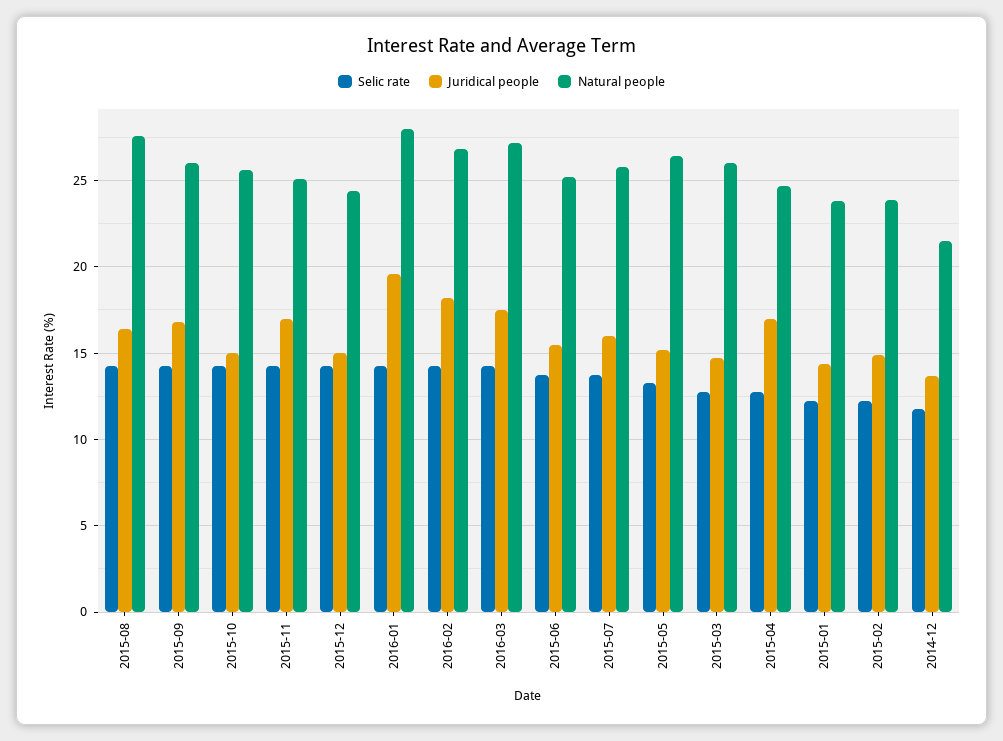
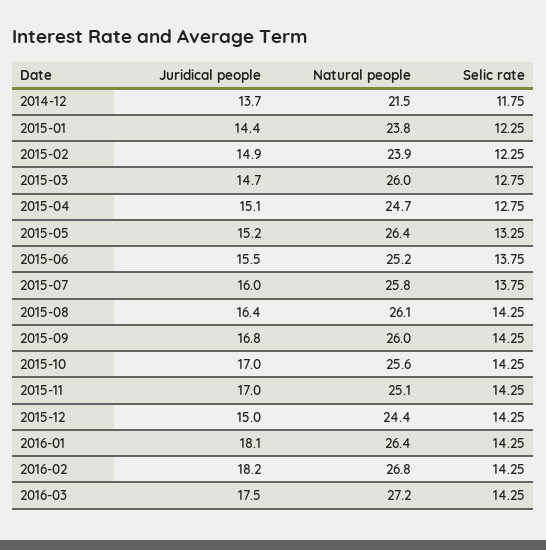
  {
    "Selic rate": {
      "2015-08": 14.25,
      "2015-09": 14.25,
      "2015-10": 14.25,
      "2015-11": 14.25,
      "2015-12": 14.25,
      "2016-01": 14.25,
      "2016-02": 14.25,
      "2016-03": 14.25,
      "2015-06": 13.75,
      "2015-07": 13.75,
      "2015-05": 13.25,
      "2015-03": 12.75,
      "2015-04": 12.75,
      "2015-01": 12.25,
      "2015-02": 12.25,
      "2014-12": 11.75
    },
    "Juridical people": {
      "2015-08": 16.4,
      "2015-09": 16.8,
-     "2015-10": 15,
+     "2015-10": 17,
      "2015-11": 17,
      "2015-12": 15,
-     "2016-01": 19.5,
+     "2016-01": 18.1,
      "2016-02": 18.2,
      "2016-03": 17.5,
      "2015-06": 15.5,
      "2015-07": 16,
      "2015-05": 15.2,
      "2015-03": 14.7,
-     "2015-04": 17,
+     "2015-04": 15.1,
      "2015-01": 14.4,
      "2015-02": 14.9,
      "2014-12": 13.7
    },
    "Natural people": {
-     "2015-08": 27.5,
+     "2015-08": 26.1,
      "2015-09": 26,
      "2015-10": 25.6,
      "2015-11": 25.1,
      "2015-12": 24.4,
-     "2016-01": 28,
+     "2016-01": 26.4,
      "2016-02": 26.8,
      "2016-03": 27.2,
      "2015-06": 25.2,
      "2015-07": 25.8,
      "2015-05": 26.4,
      "2015-03": 26,
      "2015-04": 24.7,
      "2015-01": 23.8,
      "2015-02": 23.9,
      "2014-12": 21.5
    }
  }

